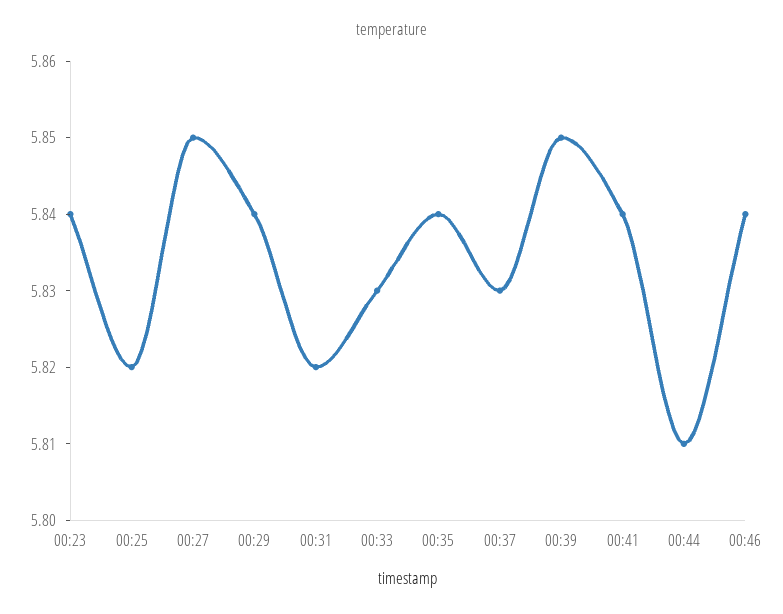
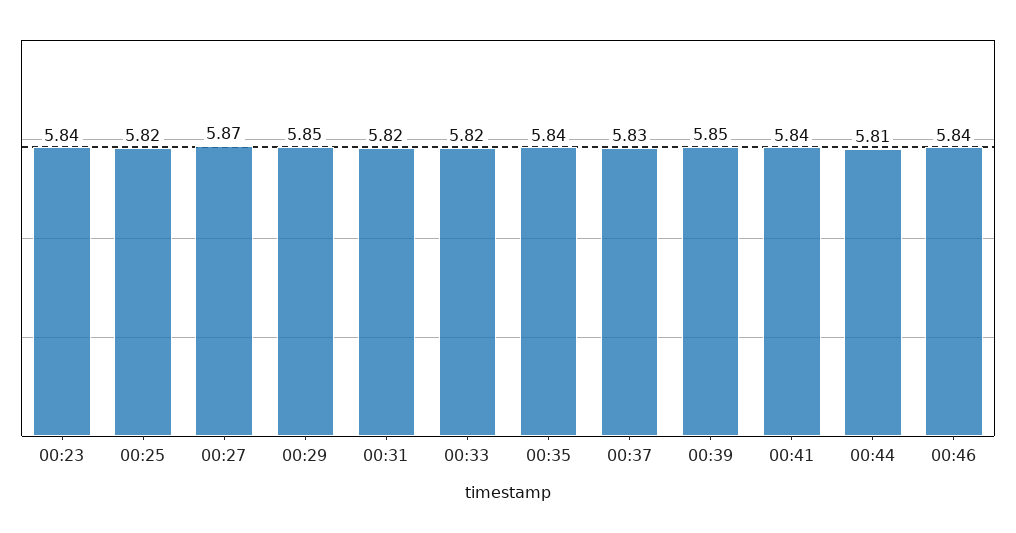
  {
    "00:23": 5.84,
    "00:25": 5.82,
-   "00:27": 5.85,
+   "00:27": 5.87,
-   "00:29": 5.84,
+   "00:29": 5.85,
    "00:31": 5.82,
-   "00:33": 5.83,
+   "00:33": 5.82,
    "00:35": 5.84,
    "00:37": 5.83,
    "00:39": 5.85,
    "00:41": 5.84,
    "00:44": 5.81,
    "00:46": 5.84
  }

